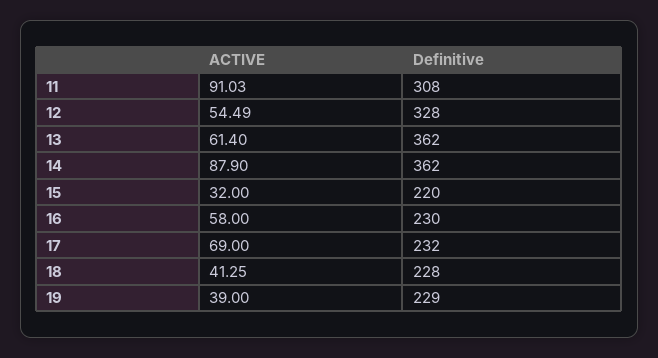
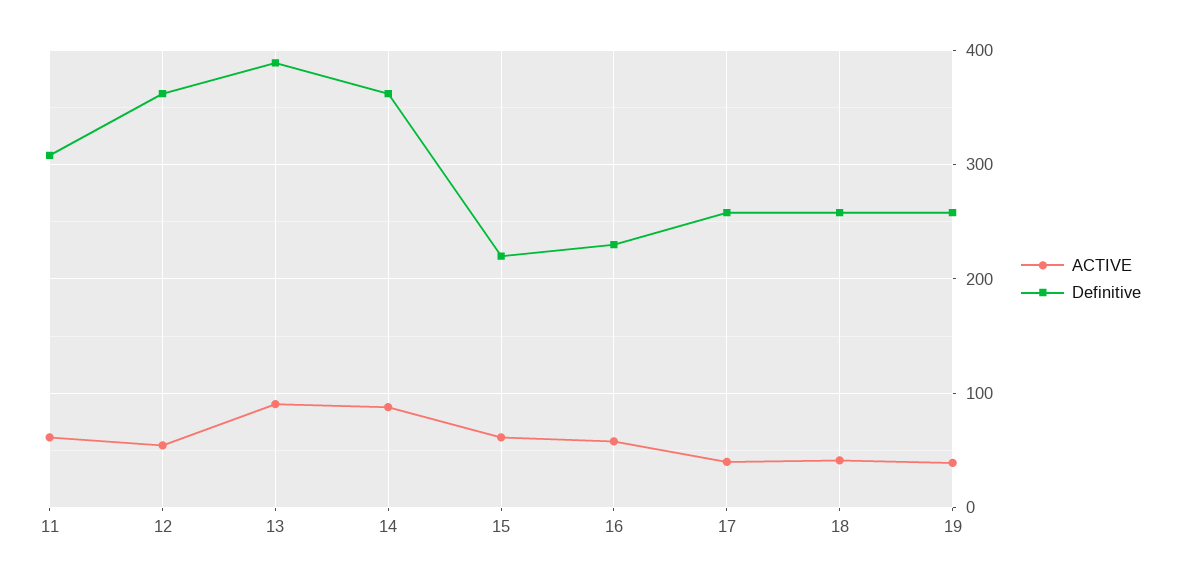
  {
    "ACTIVE": {
-     "11": 91.03,
+     "11": 60,
      "12": 54.49,
-     "13": 61.4,
+     "13": 90,
      "14": 87.9,
-     "15": 32,
+     "15": 60,
      "16": 58,
-     "17": 69,
+     "17": 40,
      "18": 41.25,
      "19": 39
    },
    "Definitive": {
      "11": 308,
-     "12": 328,
+     "12": 360,
-     "13": 362,
+     "13": 390,
      "14": 362,
      "15": 220,
      "16": 230,
-     "17": 232,
+     "17": 260,
-     "18": 228,
+     "18": 260,
-     "19": 229
+     "19": 260
    }
  }

